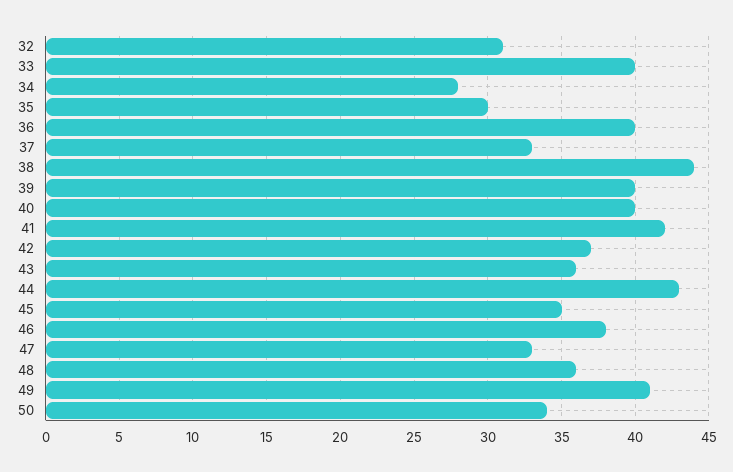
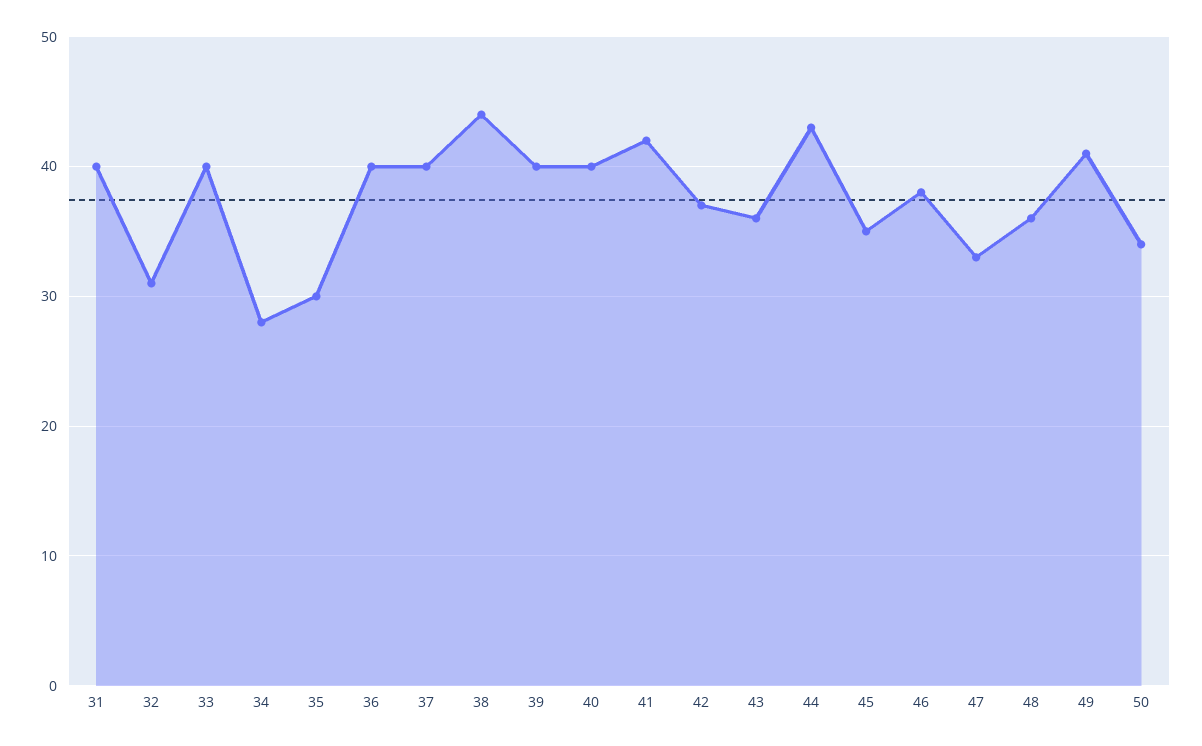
  {
    "32": 31,
    "33": 40,
    "34": 28,
    "35": 30,
    "36": 40,
-   "37": 33,
+   "37": 40,
    "38": 44,
    "39": 40,
    "40": 40,
    "41": 42,
    "42": 37,
    "43": 36,
    "44": 43,
    "45": 35,
    "46": 38,
    "47": 33,
    "48": 36,
    "49": 41,
-   "50": 34
+   "50": 34,
+   "31": 40
  }

